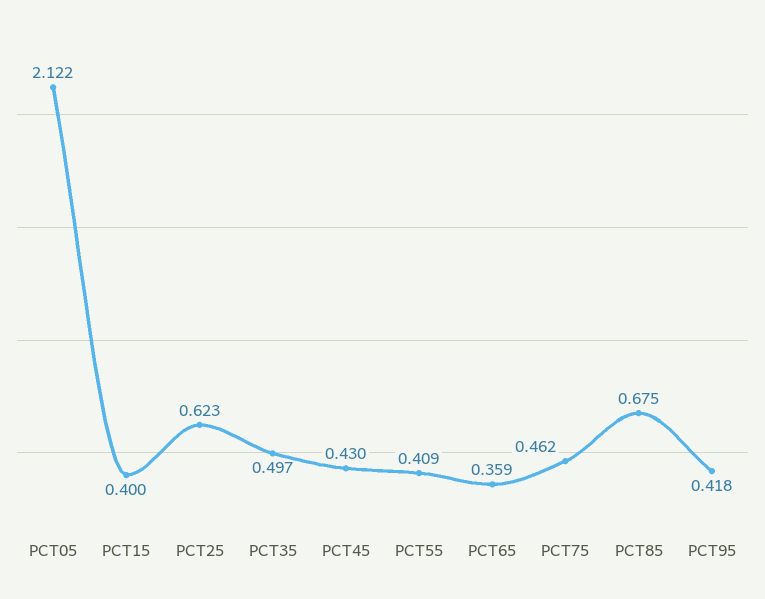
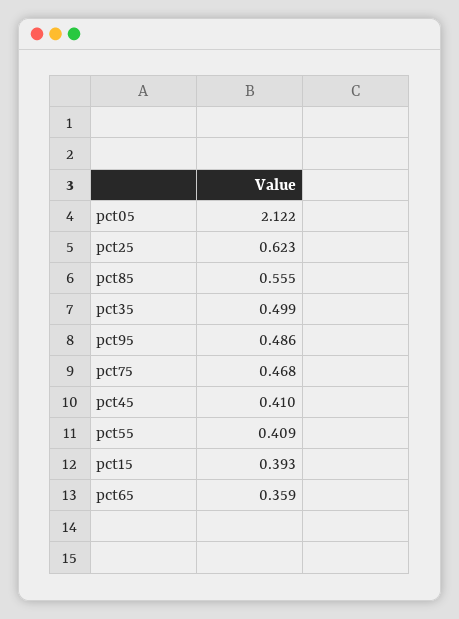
  {
    "PCT05": 2.122,
-   "PCT15": 0.4,
+   "PCT15": 0.393,
    "PCT25": 0.623,
-   "PCT35": 0.497,
+   "PCT35": 0.499,
-   "PCT45": 0.43,
+   "PCT45": 0.41,
    "PCT55": 0.409,
    "PCT65": 0.359,
-   "PCT75": 0.462,
+   "PCT75": 0.468,
-   "PCT85": 0.675,
+   "PCT85": 0.555,
-   "PCT95": 0.418
+   "PCT95": 0.486
  }

